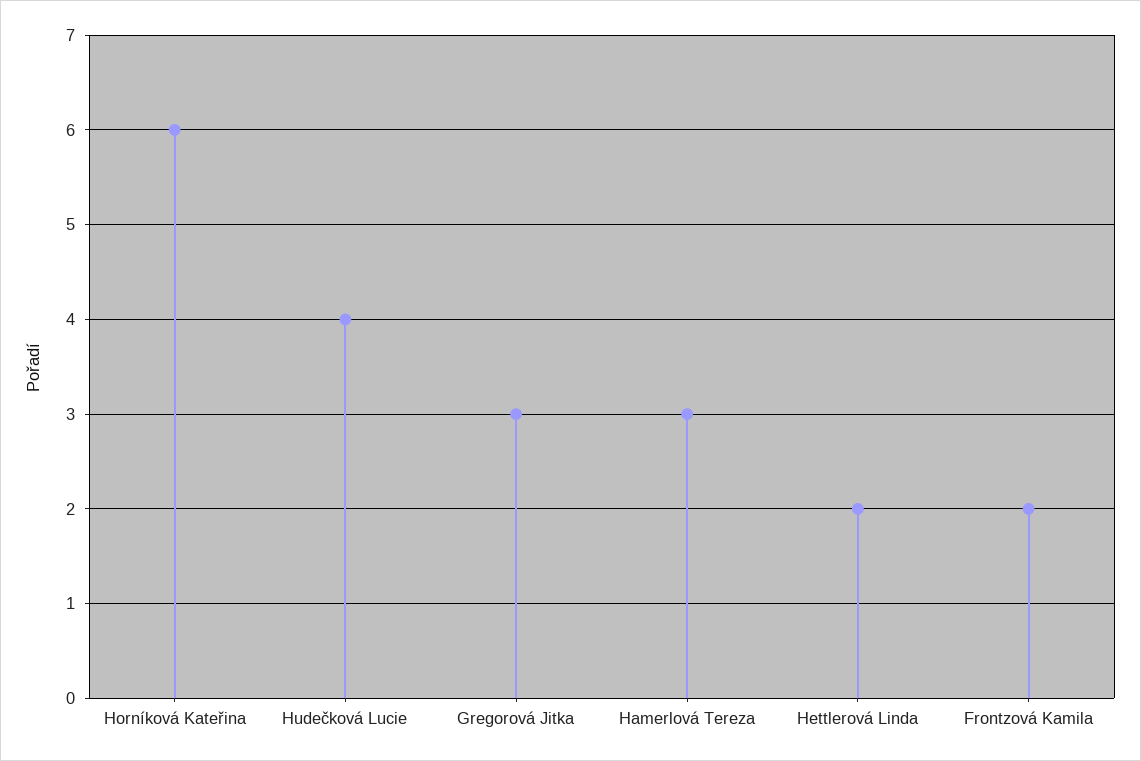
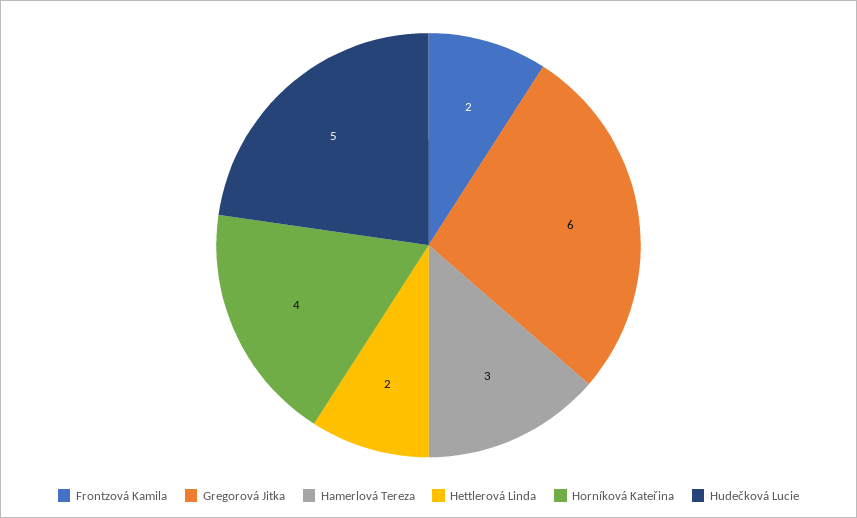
  {
-   "Horníková Kateřina": 6,
+   "Horníková Kateřina": 4,
-   "Hudečková Lucie": 4,
+   "Hudečková Lucie": 5,
-   "Gregorová Jitka": 3,
+   "Gregorová Jitka": 6,
    "Hamerlová Tereza": 3,
    "Hettlerová Linda": 2,
    "Frontzová Kamila": 2
  }

